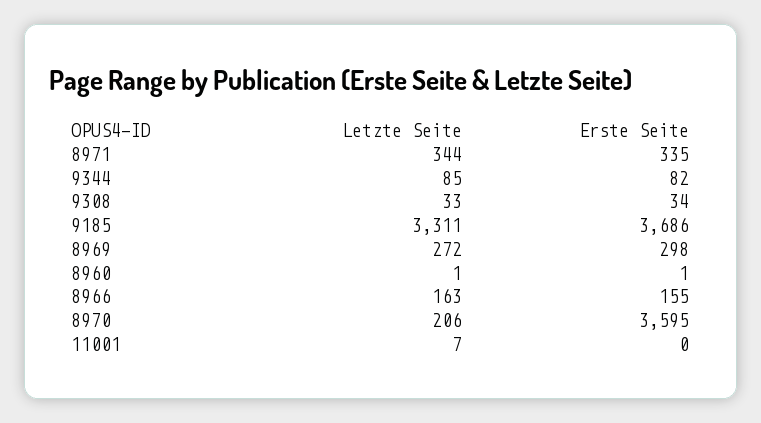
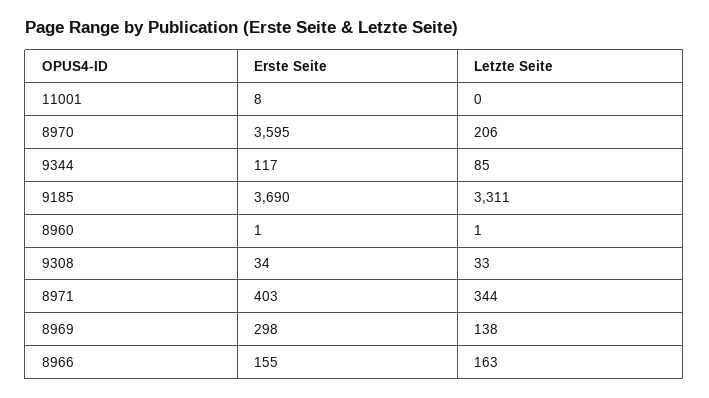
  {
    "Letzte Seite": {
      "8971": 344,
      "9344": 85,
      "9308": 33,
      "9185": 3311,
-     "8969": 272,
+     "8969": 138,
      "8960": 1,
      "8966": 163,
      "8970": 206,
-     "11001": 7
+     "11001": 0
    },
    "Erste Seite": {
-     "8971": 335,
+     "8971": 403,
-     "9344": 82,
+     "9344": 117,
      "9308": 34,
-     "9185": 3686,
+     "9185": 3690,
      "8969": 298,
      "8960": 1,
      "8966": 155,
      "8970": 3595,
-     "11001": 0
+     "11001": 8
    }
  }

